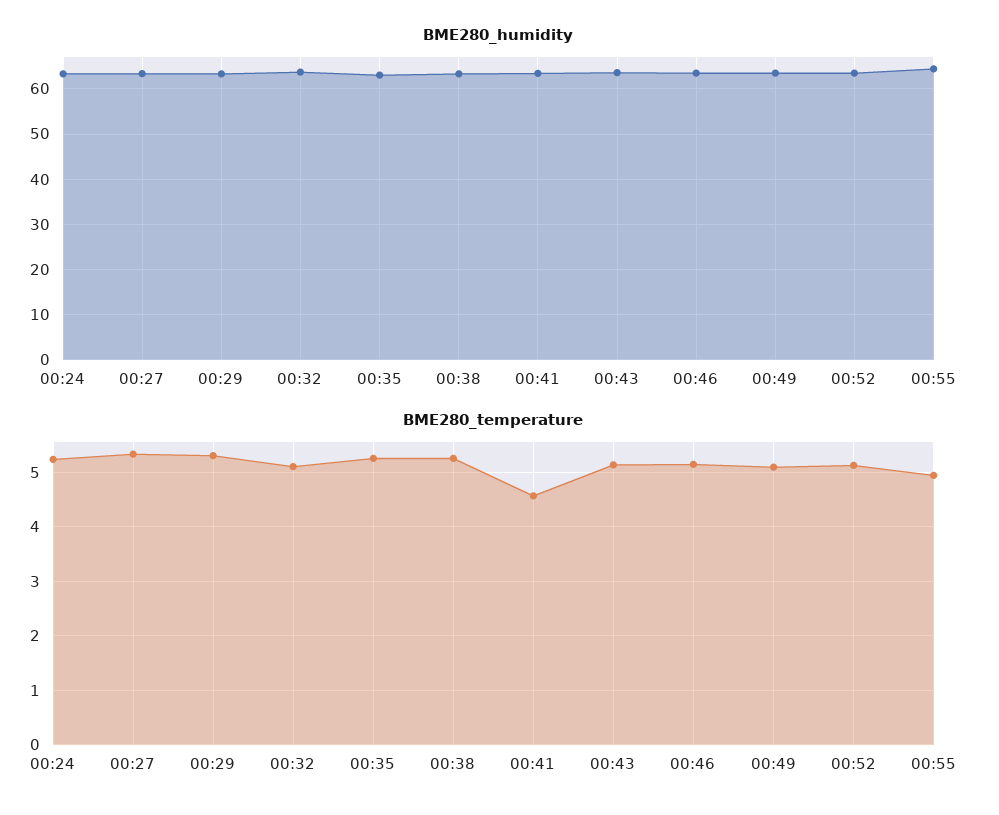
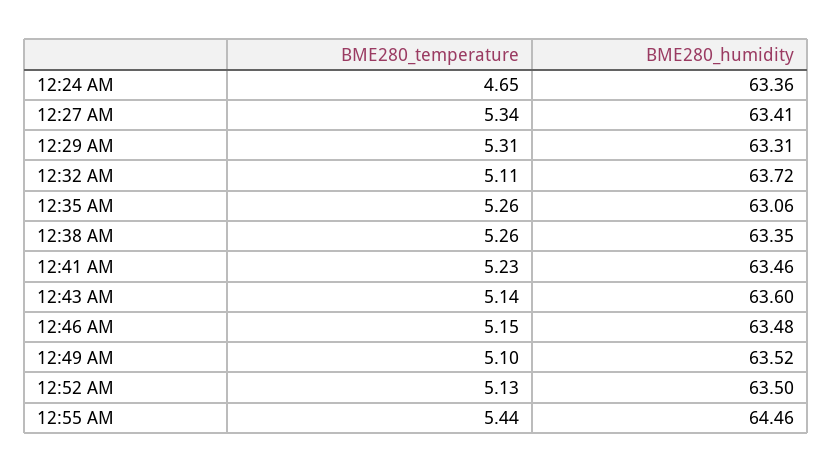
  {
    "BME280_humidity": {
      "00:24": 63.36,
      "00:27": 63.41,
      "00:29": 63.31,
      "00:32": 63.72,
      "00:35": 63.06,
      "00:38": 63.35,
      "00:41": 63.46,
      "00:43": 63.6,
      "00:46": 63.48,
      "00:49": 63.52,
      "00:52": 63.5,
      "00:55": 64.46
    },
    "BME280_temperature": {
-     "00:24": 5.2,
+     "00:24": 4.65,
      "00:27": 5.34,
      "00:29": 5.31,
      "00:32": 5.11,
      "00:35": 5.26,
      "00:38": 5.26,
-     "00:41": 4.6,
+     "00:41": 5.23,
      "00:43": 5.14,
      "00:46": 5.15,
      "00:49": 5.1,
      "00:52": 5.13,
-     "00:55": 5
+     "00:55": 5.44
    }
  }

